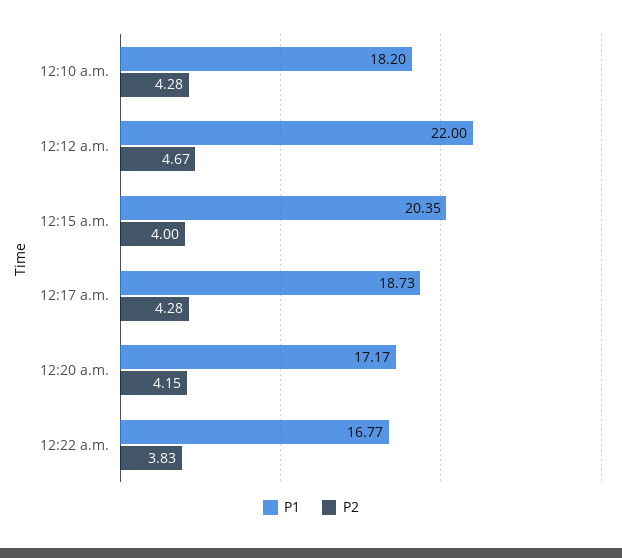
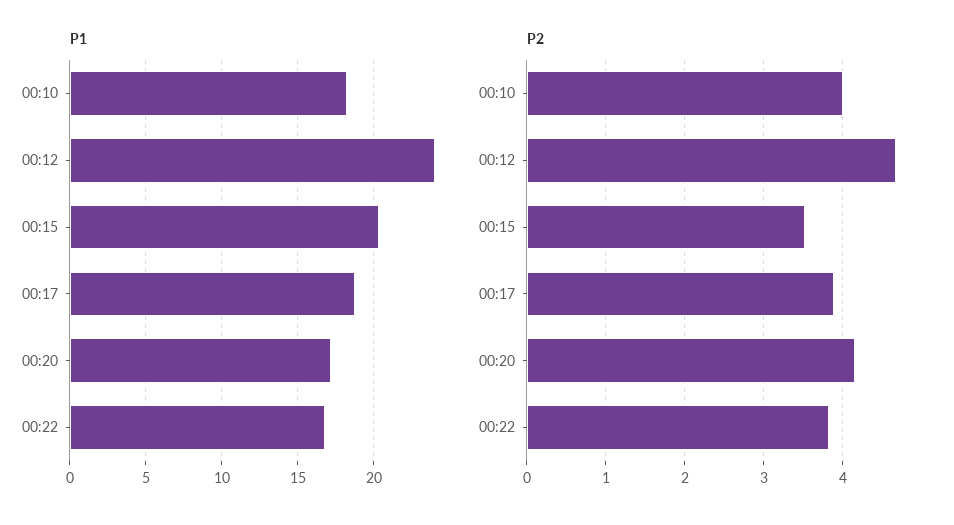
  {
    "P1": {
      "12:10 a.m.": 18.2,
-     "12:12 a.m.": 22,
+     "12:12 a.m.": 24,
      "12:15 a.m.": 20.35,
      "12:17 a.m.": 18.73,
      "12:20 a.m.": 17.17,
      "12:22 a.m.": 16.77
    },
    "P2": {
-     "12:10 a.m.": 4.28,
+     "12:10 a.m.": 4,
      "12:12 a.m.": 4.67,
-     "12:15 a.m.": 4,
+     "12:15 a.m.": 3.5,
-     "12:17 a.m.": 4.28,
+     "12:17 a.m.": 3.9,
      "12:20 a.m.": 4.15,
      "12:22 a.m.": 3.83
    }
  }

